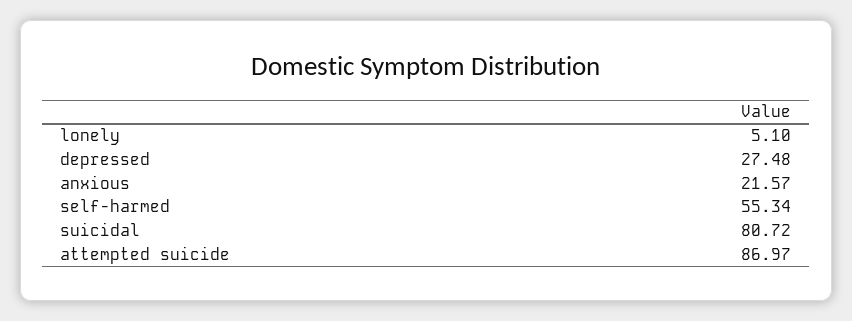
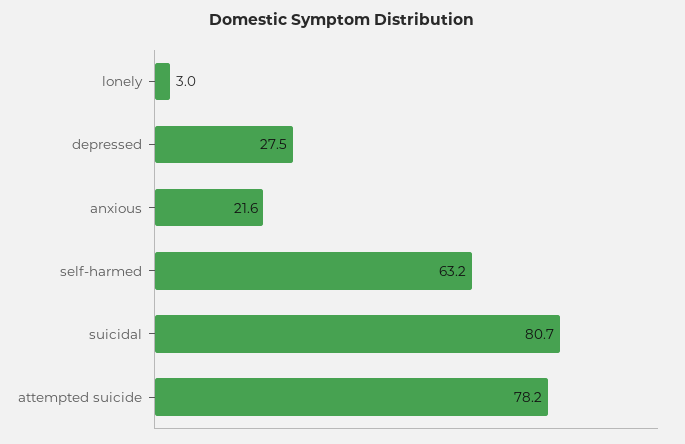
  {
-   "lonely": 5.1,
+   "lonely": 3,
    "depressed": 27.48,
    "anxious": 21.57,
-   "self-harmed": 55.34,
+   "self-harmed": 63.2,
    "suicidal": 80.72,
-   "attempted suicide": 86.97
+   "attempted suicide": 78.2
  }

